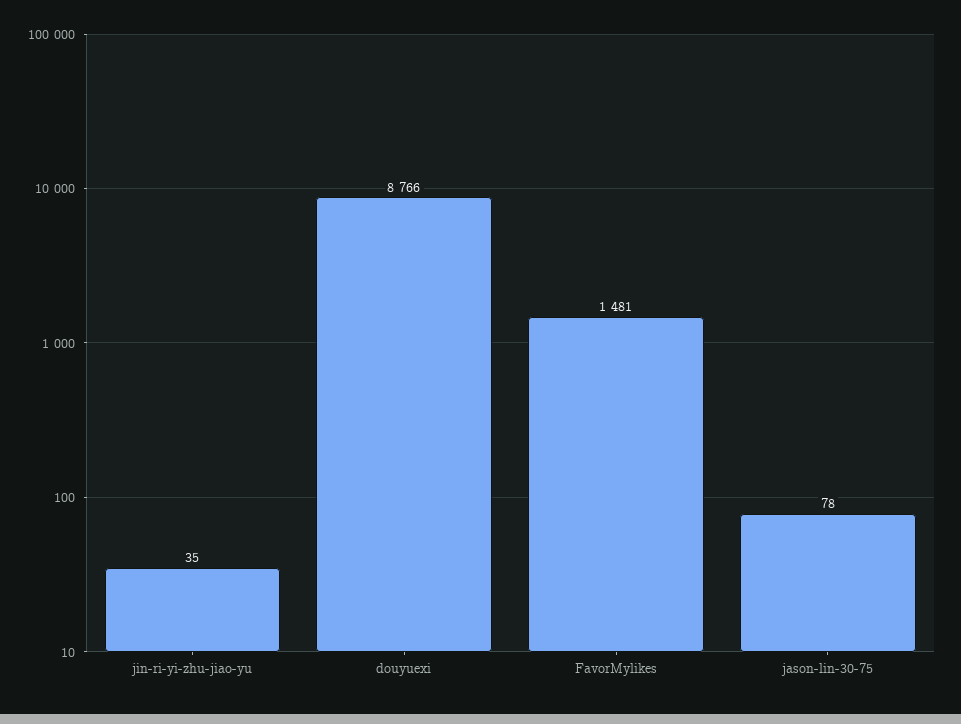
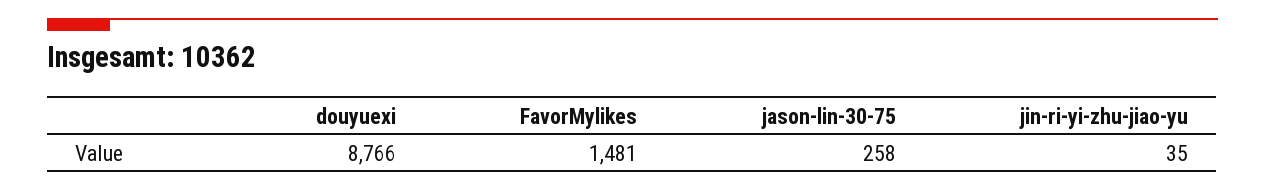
  {
    "jin-ri-yi-zhu-jiao-yu": 35,
    "douyuexi": 8766,
    "FavorMylikes": 1481,
-   "jason-lin-30-75": 78
+   "jason-lin-30-75": 258
  }

